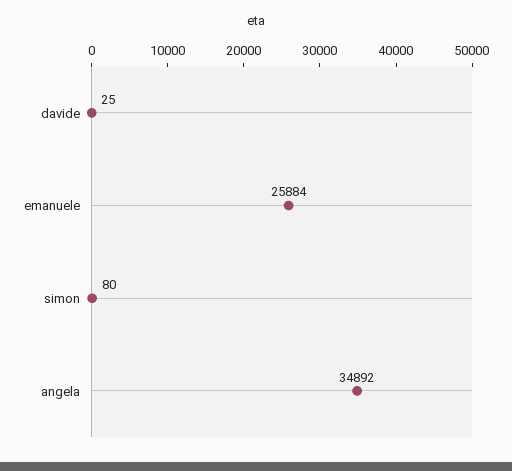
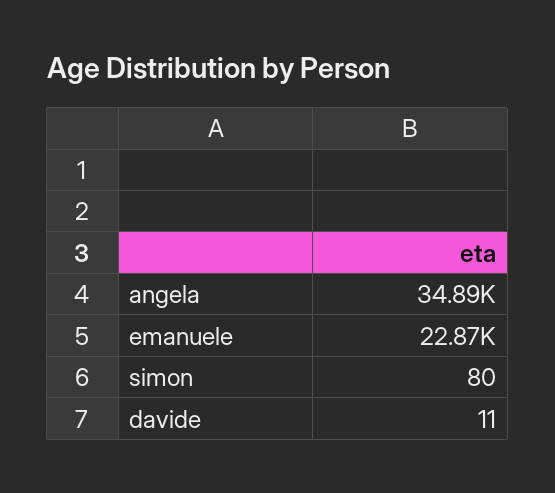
  {
-   "davide": 25,
+   "davide": 11,
-   "emanuele": 25884,
+   "emanuele": 22870,
    "simon": 80,
    "angela": 34892
  }

